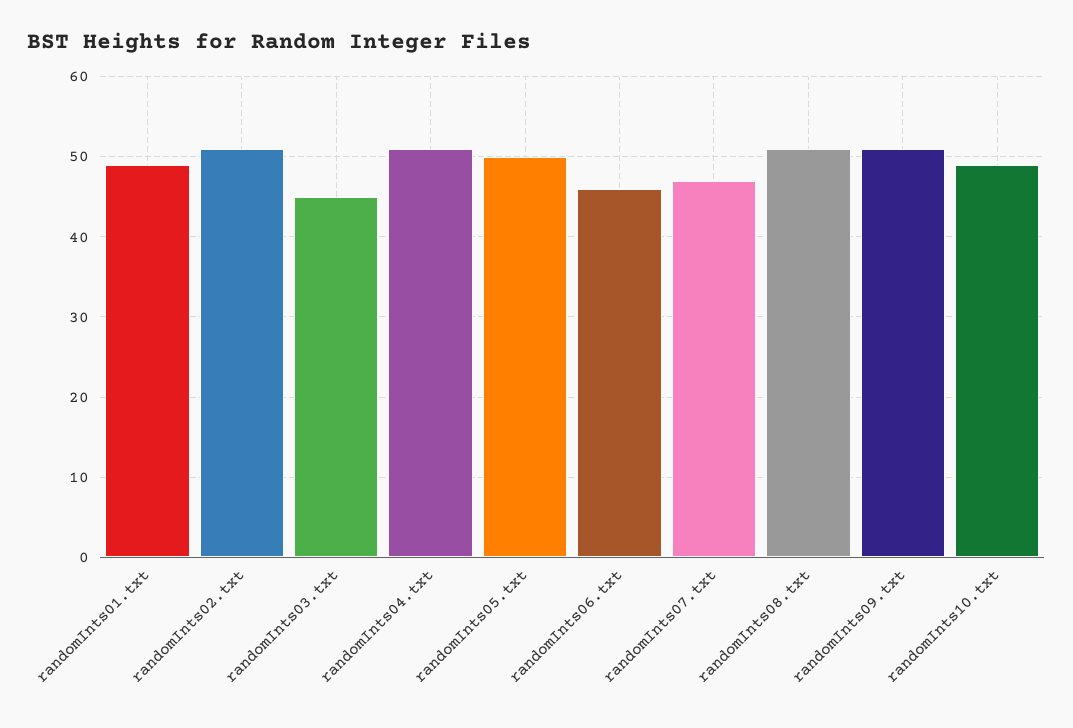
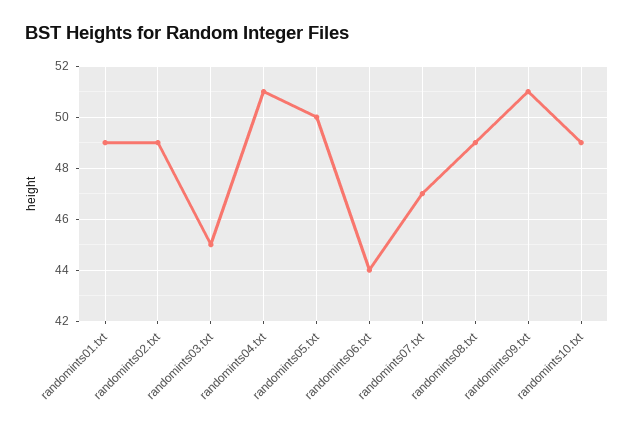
  {
    "randomInts01.txt": 49,
-   "randomInts02.txt": 51,
+   "randomInts02.txt": 49,
    "randomInts03.txt": 45,
    "randomInts04.txt": 51,
    "randomInts05.txt": 50,
-   "randomInts06.txt": 46,
+   "randomInts06.txt": 44,
    "randomInts07.txt": 47,
-   "randomInts08.txt": 51,
+   "randomInts08.txt": 49,
    "randomInts09.txt": 51,
    "randomInts10.txt": 49
  }

